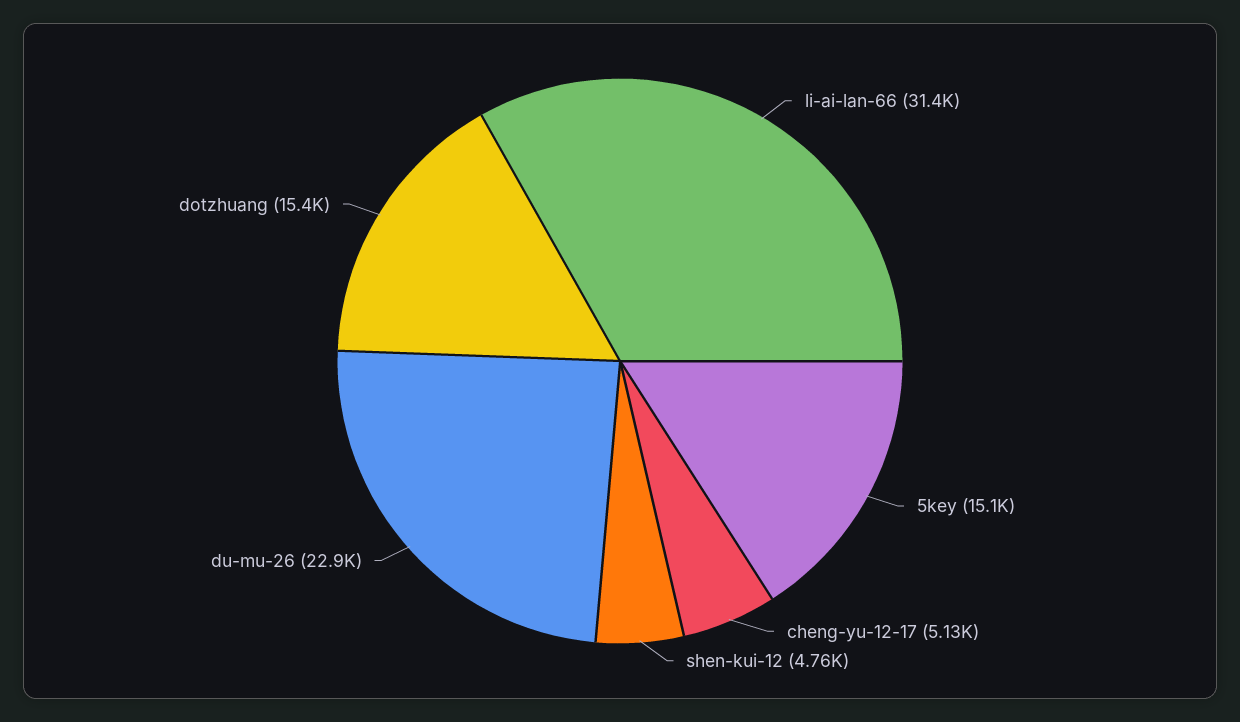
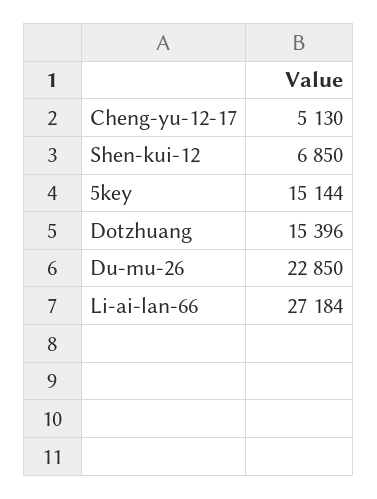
  {
-   "li-ai-lan-66": 31400,
+   "li-ai-lan-66": 27184,
    "5key": 15144,
    "cheng-yu-12-17": 5130,
-   "shen-kui-12": 4760,
+   "shen-kui-12": 6850,
    "du-mu-26": 22850,
    "dotzhuang": 15396
  }

